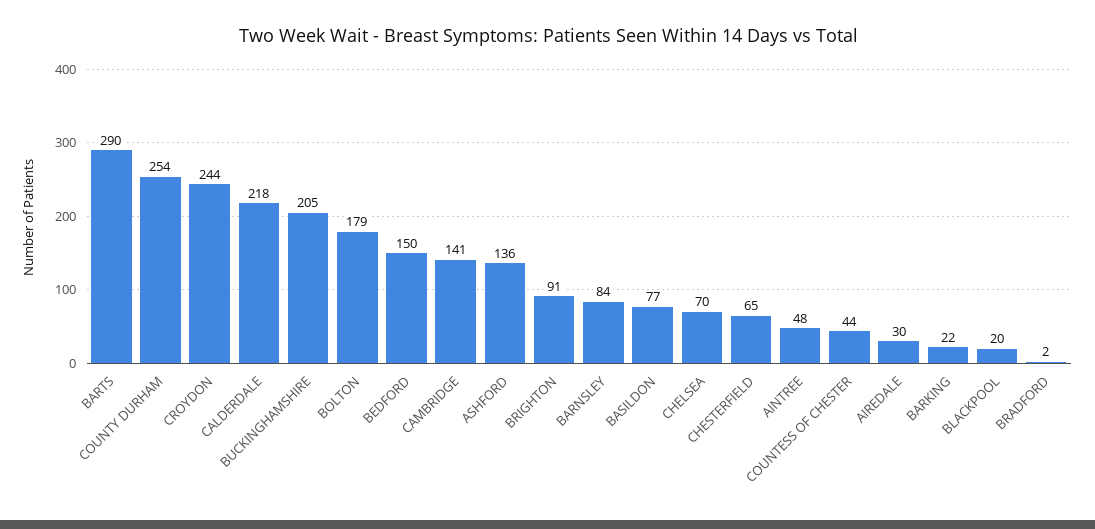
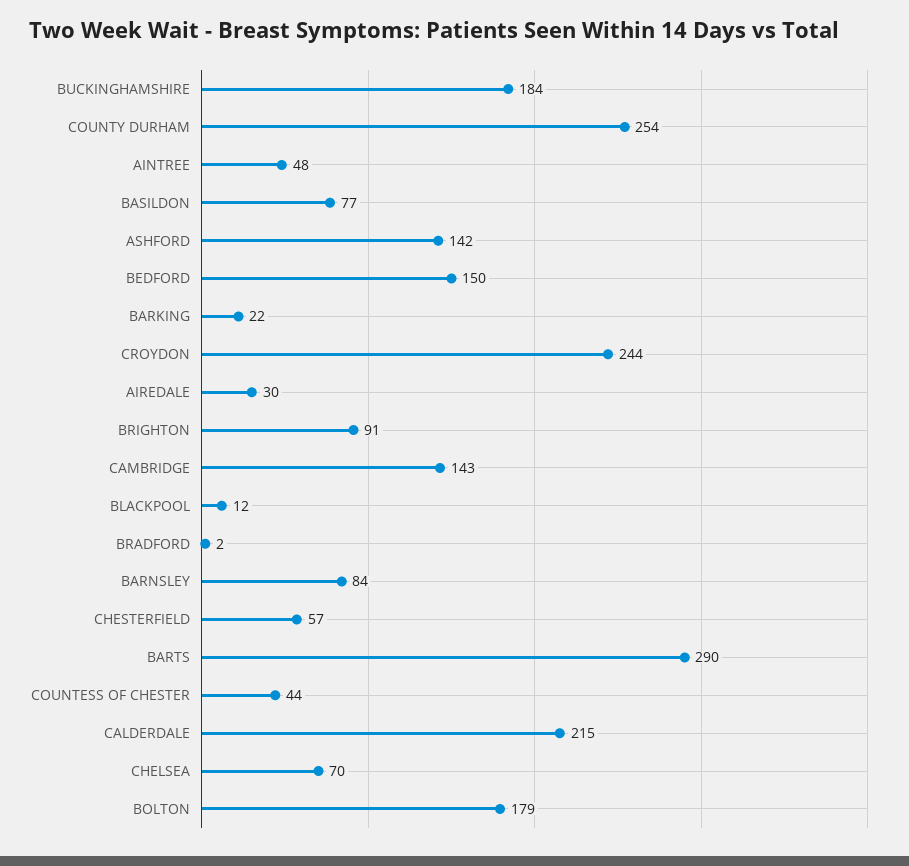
  {
    "BARTS": 290,
    "COUNTY DURHAM": 254,
    "CROYDON": 244,
-   "CALDERDALE": 218,
+   "CALDERDALE": 215,
-   "BUCKINGHAMSHIRE": 205,
+   "BUCKINGHAMSHIRE": 184,
    "BOLTON": 179,
    "BEDFORD": 150,
-   "CAMBRIDGE": 141,
+   "CAMBRIDGE": 143,
-   "ASHFORD": 136,
+   "ASHFORD": 142,
    "BRIGHTON": 91,
    "BARNSLEY": 84,
    "BASILDON": 77,
    "CHELSEA": 70,
-   "CHESTERFIELD": 65,
+   "CHESTERFIELD": 57,
    "AINTREE": 48,
    "COUNTESS OF CHESTER": 44,
    "AIREDALE": 30,
    "BARKING": 22,
-   "BLACKPOOL": 20,
+   "BLACKPOOL": 12,
    "BRADFORD": 2
  }

